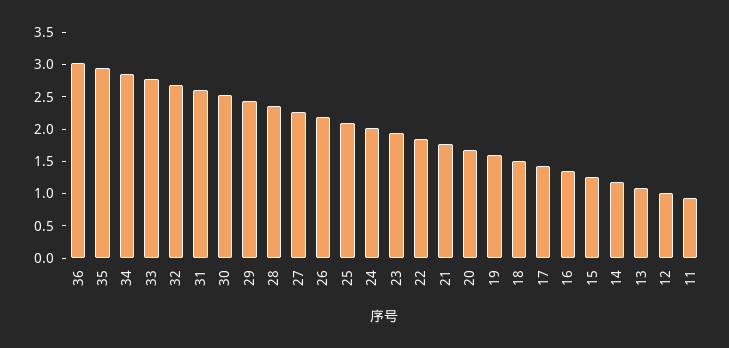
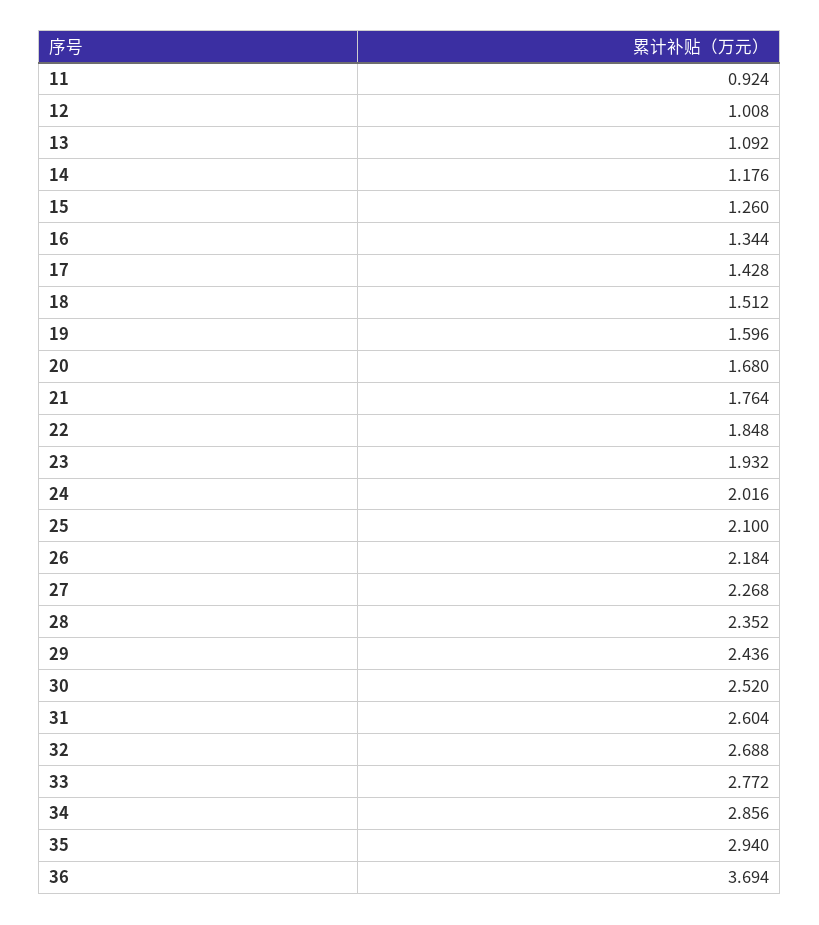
  {
-   "36": 3,
+   "36": 3.694,
    "35": 2.94,
    "34": 2.856,
    "33": 2.772,
    "32": 2.688,
    "31": 2.604,
    "30": 2.52,
    "29": 2.436,
    "28": 2.352,
    "27": 2.268,
    "26": 2.184,
    "25": 2.1,
    "24": 2.016,
    "23": 1.932,
    "22": 1.848,
    "21": 1.764,
    "20": 1.68,
    "19": 1.596,
    "18": 1.512,
    "17": 1.428,
    "16": 1.344,
    "15": 1.26,
    "14": 1.176,
    "13": 1.092,
    "12": 1.008,
    "11": 0.924
  }

